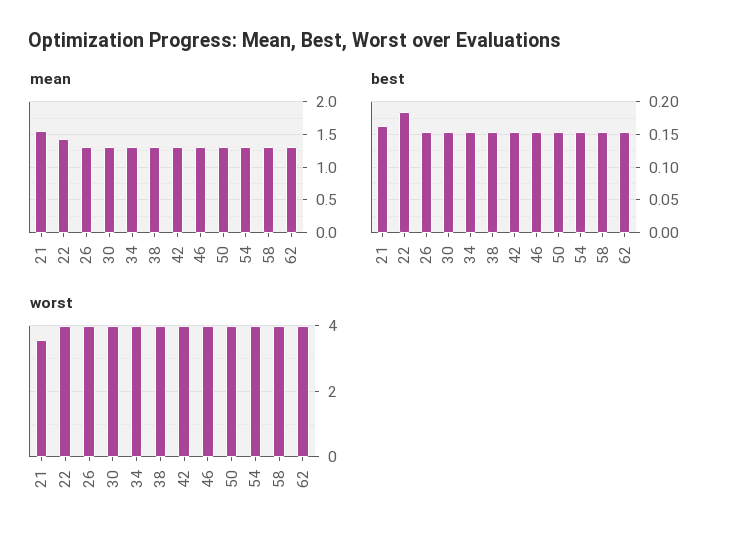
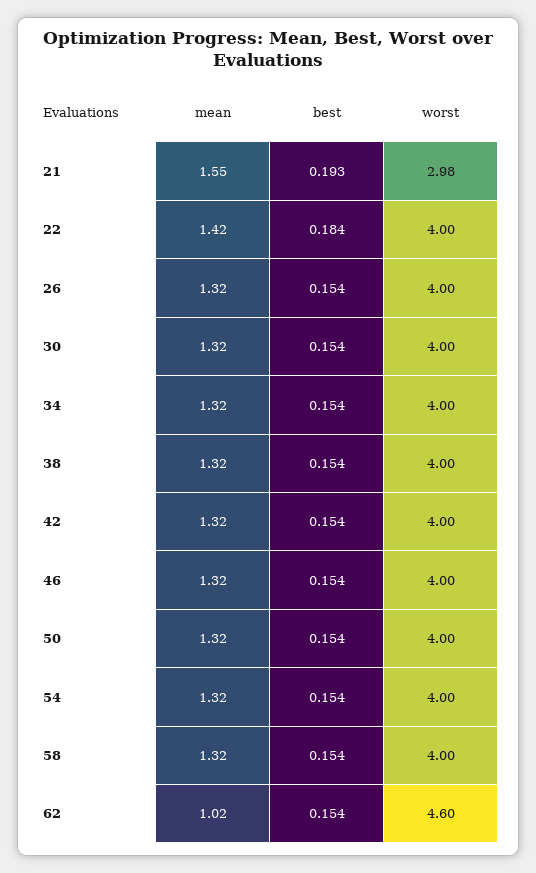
  {
    "mean": {
      "21": 1.55,
      "22": 1.42,
      "26": 1.32,
      "30": 1.32,
      "34": 1.32,
      "38": 1.32,
      "42": 1.32,
      "46": 1.32,
      "50": 1.32,
      "54": 1.32,
      "58": 1.32,
-     "62": 1.3
+     "62": 1.02
    },
    "best": {
-     "21": 0.16,
+     "21": 0.193,
      "22": 0.184,
      "26": 0.154,
      "30": 0.154,
      "34": 0.154,
      "38": 0.154,
      "42": 0.154,
      "46": 0.154,
      "50": 0.154,
      "54": 0.154,
      "58": 0.154,
      "62": 0.154
    },
    "worst": {
-     "21": 3.6,
+     "21": 2.98,
      "22": 4,
      "26": 4,
      "30": 4,
      "34": 4,
      "38": 4,
      "42": 4,
      "46": 4,
      "50": 4,
      "54": 4,
      "58": 4,
-     "62": 4
+     "62": 4.6
    }
  }

